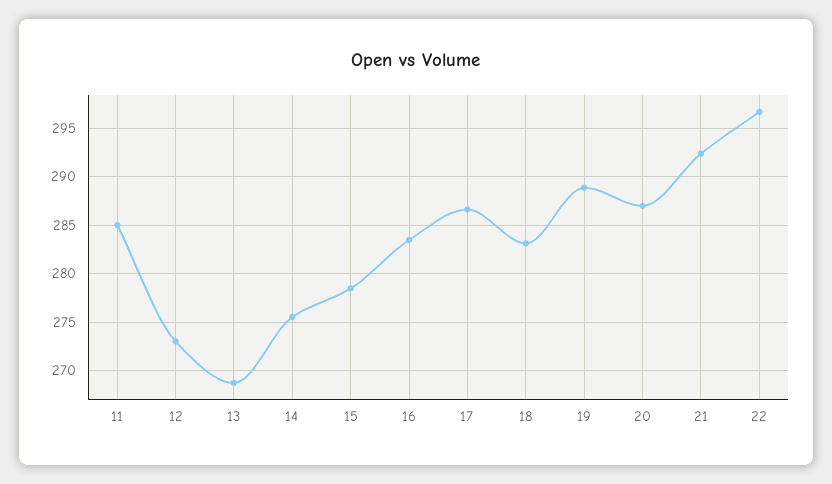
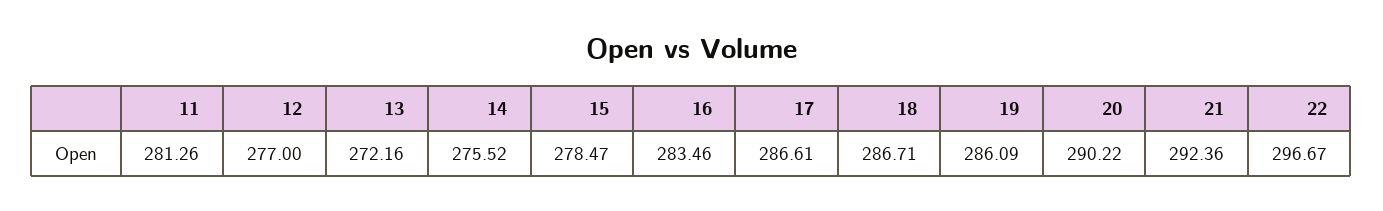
  {
-   "11": 285,
+   "11": 281.26,
-   "12": 273,
+   "12": 277,
-   "13": 269,
+   "13": 272.16,
    "14": 275.52,
    "15": 278.47,
    "16": 283.46,
    "17": 286.61,
-   "18": 283,
+   "18": 286.71,
-   "19": 289,
+   "19": 286.09,
-   "20": 287,
+   "20": 290.22,
    "21": 292.36,
    "22": 296.67
  }

